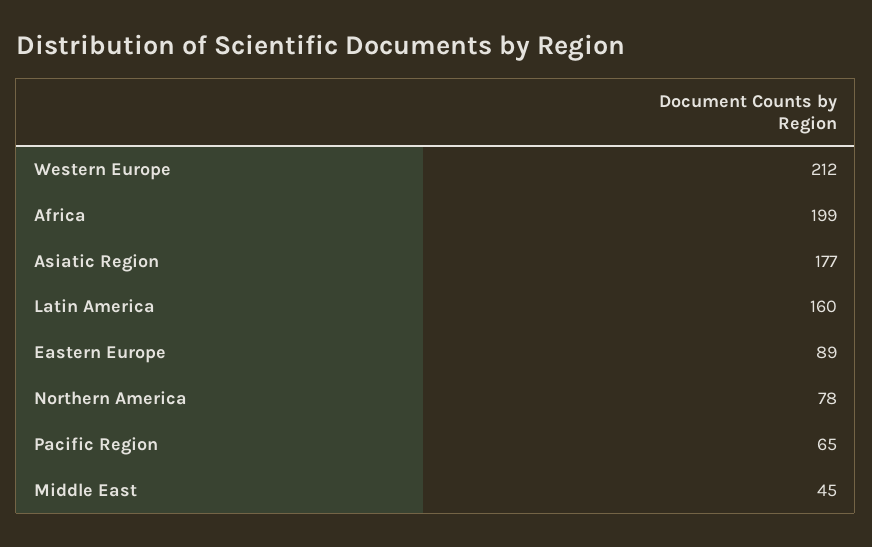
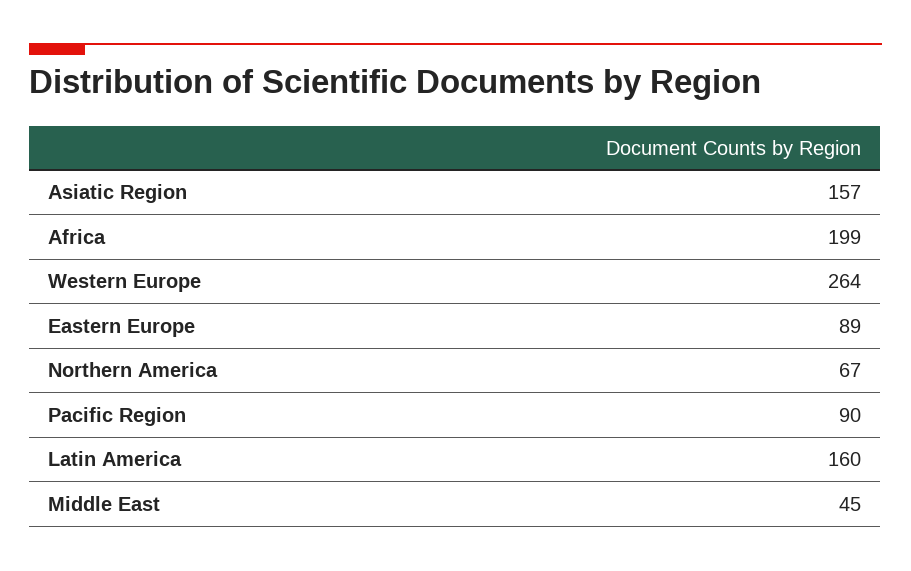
  {
-   "Western Europe": 212,
+   "Western Europe": 264,
    "Africa": 199,
-   "Asiatic Region": 177,
+   "Asiatic Region": 157,
    "Latin America": 160,
    "Eastern Europe": 89,
-   "Northern America": 78,
+   "Northern America": 67,
-   "Pacific Region": 65,
+   "Pacific Region": 90,
    "Middle East": 45
  }

